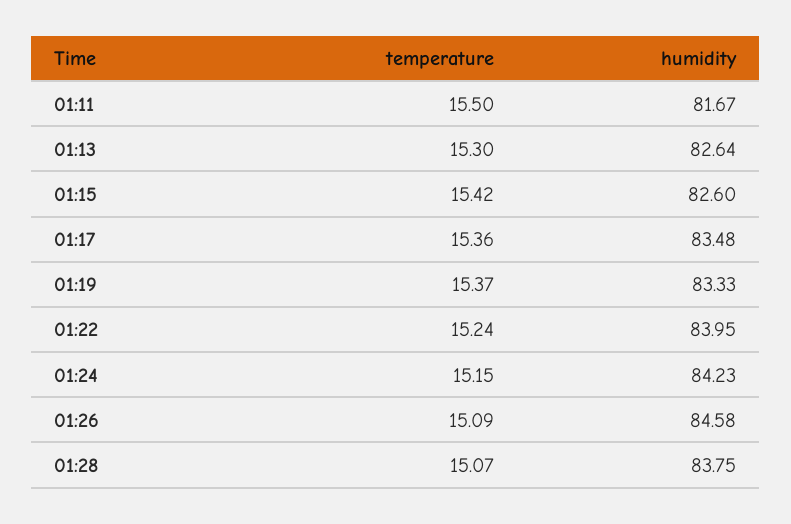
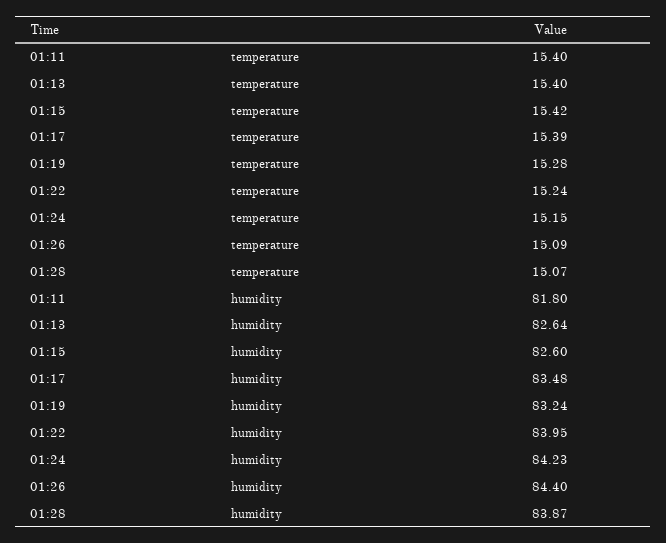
  {
    "temperature": {
-     "01:11": 15.5,
+     "01:11": 15.4,
-     "01:13": 15.3,
+     "01:13": 15.4,
      "01:15": 15.42,
-     "01:17": 15.36,
+     "01:17": 15.39,
-     "01:19": 15.37,
+     "01:19": 15.28,
      "01:22": 15.24,
      "01:24": 15.15,
      "01:26": 15.09,
      "01:28": 15.07
    },
    "humidity": {
-     "01:11": 81.67,
+     "01:11": 81.8,
      "01:13": 82.64,
      "01:15": 82.6,
      "01:17": 83.48,
-     "01:19": 83.33,
+     "01:19": 83.24,
      "01:22": 83.95,
      "01:24": 84.23,
-     "01:26": 84.58,
+     "01:26": 84.4,
-     "01:28": 83.75
+     "01:28": 83.87
    }
  }

